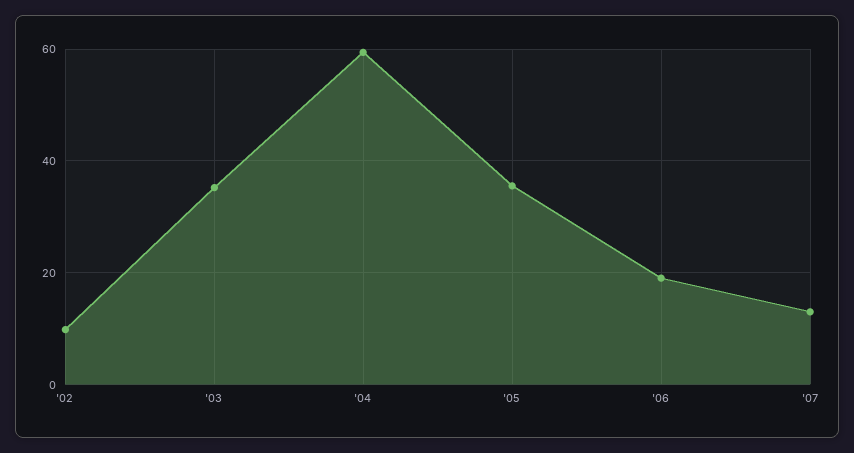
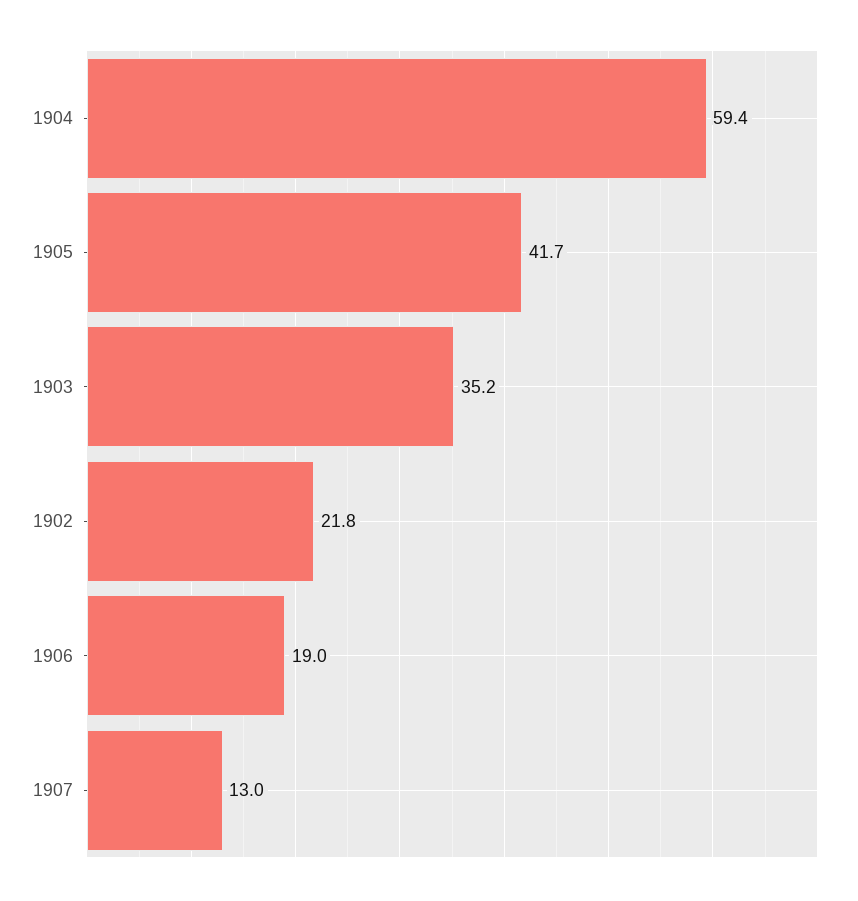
  {
-   "'02": 10,
+   "'02": 21.8,
    "'03": 35.2,
    "'04": 59.4,
-   "'05": 36,
+   "'05": 41.7,
    "'06": 19,
    "'07": 13
  }

